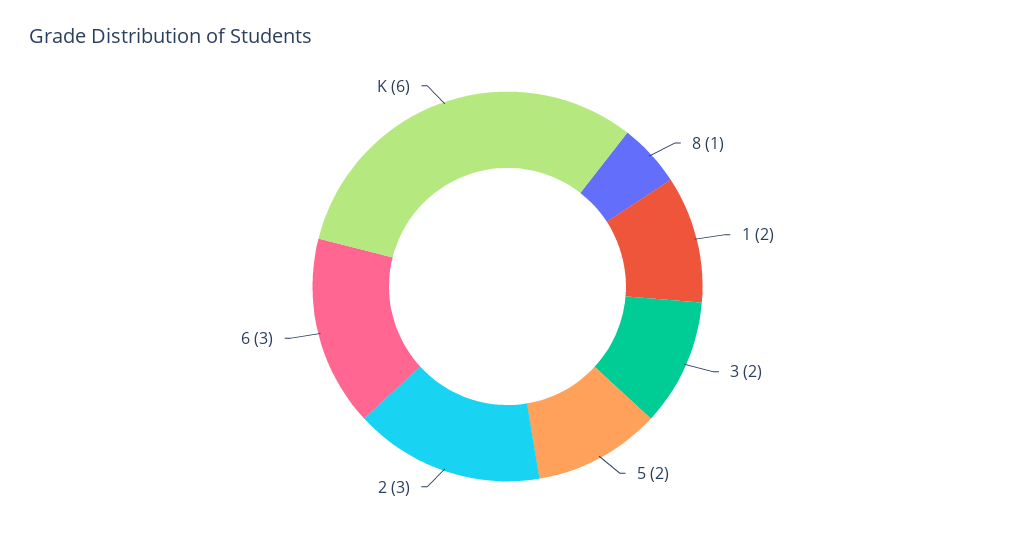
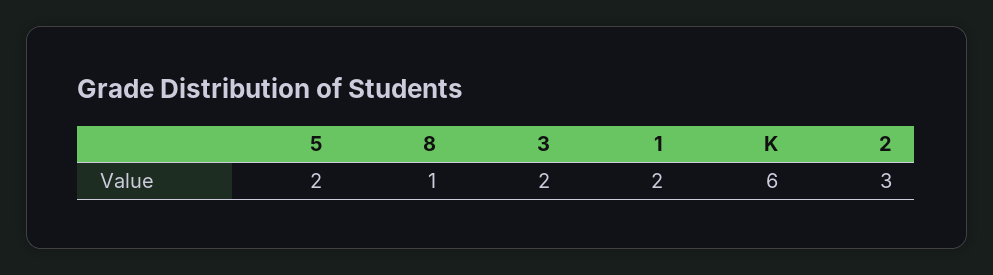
  {
    "8": 1,
    "1": 2,
    "3": 2,
    "5": 2,
    "2": 3,
-   "6": 3,
    "K": 6
  }

